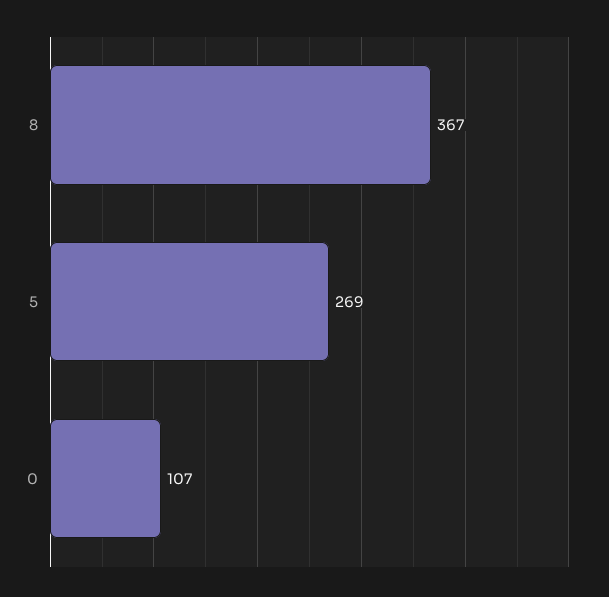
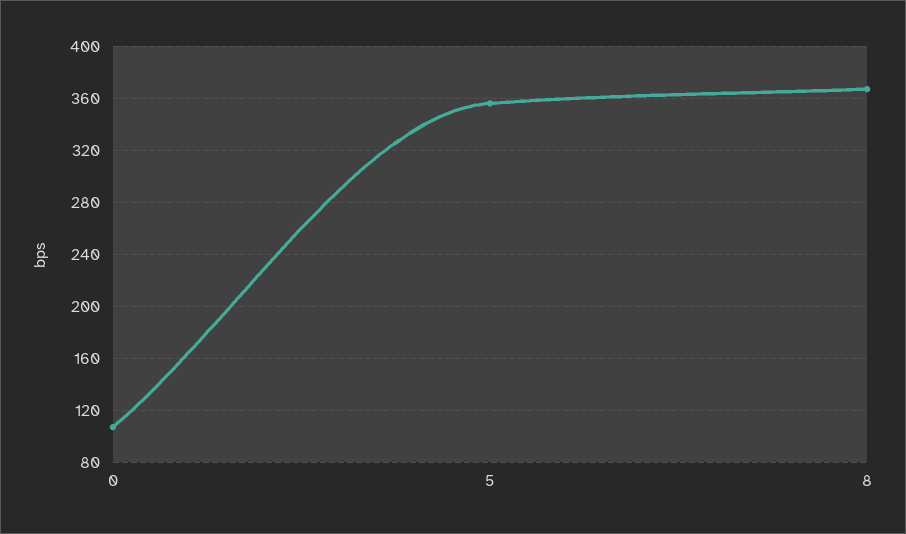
  {
    "8": 367,
-   "5": 269,
+   "5": 355,
    "0": 107
  }

